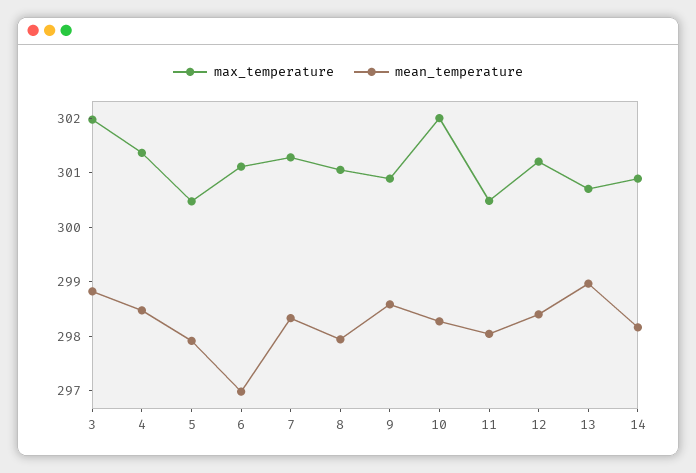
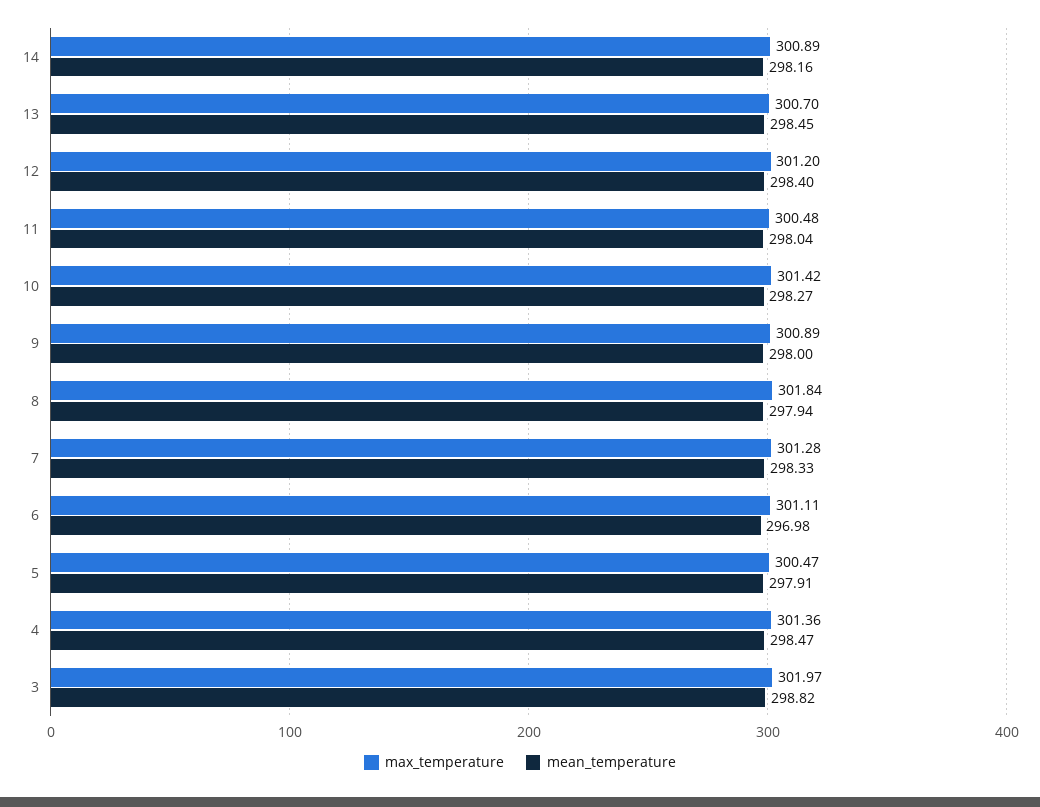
  {
    "max_temperature": {
      "3": 301.97,
      "4": 301.36,
      "5": 300.47,
      "6": 301.11,
      "7": 301.28,
-     "8": 301,
+     "8": 301.84,
      "9": 300.89,
-     "10": 302,
+     "10": 301.42,
      "11": 300.48,
      "12": 301.2,
      "13": 300.7,
      "14": 300.89
    },
    "mean_temperature": {
      "3": 298.82,
      "4": 298.47,
      "5": 297.91,
      "6": 296.98,
      "7": 298.33,
      "8": 297.94,
-     "9": 298.6,
+     "9": 298,
      "10": 298.27,
      "11": 298.04,
      "12": 298.4,
-     "13": 299,
+     "13": 298.45,
      "14": 298.16
    }
  }

